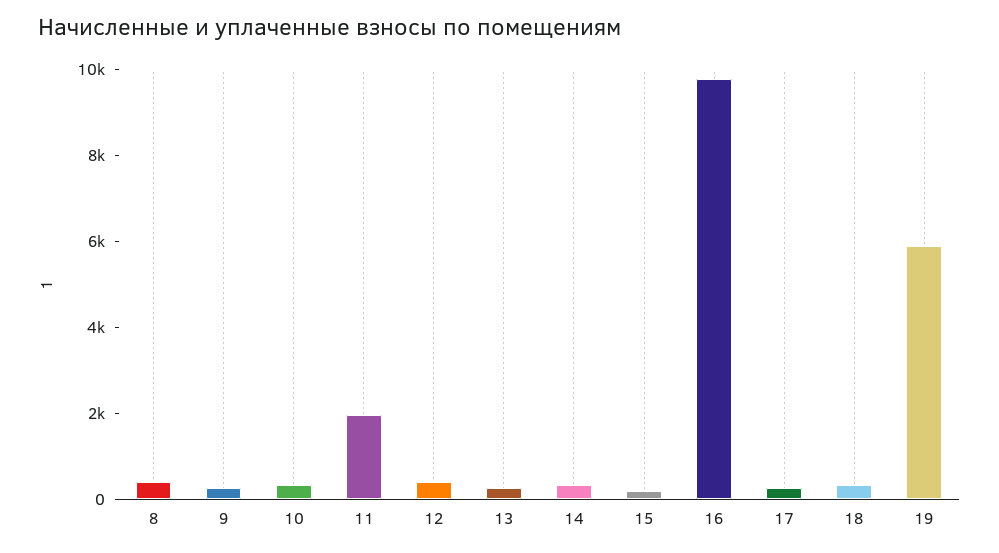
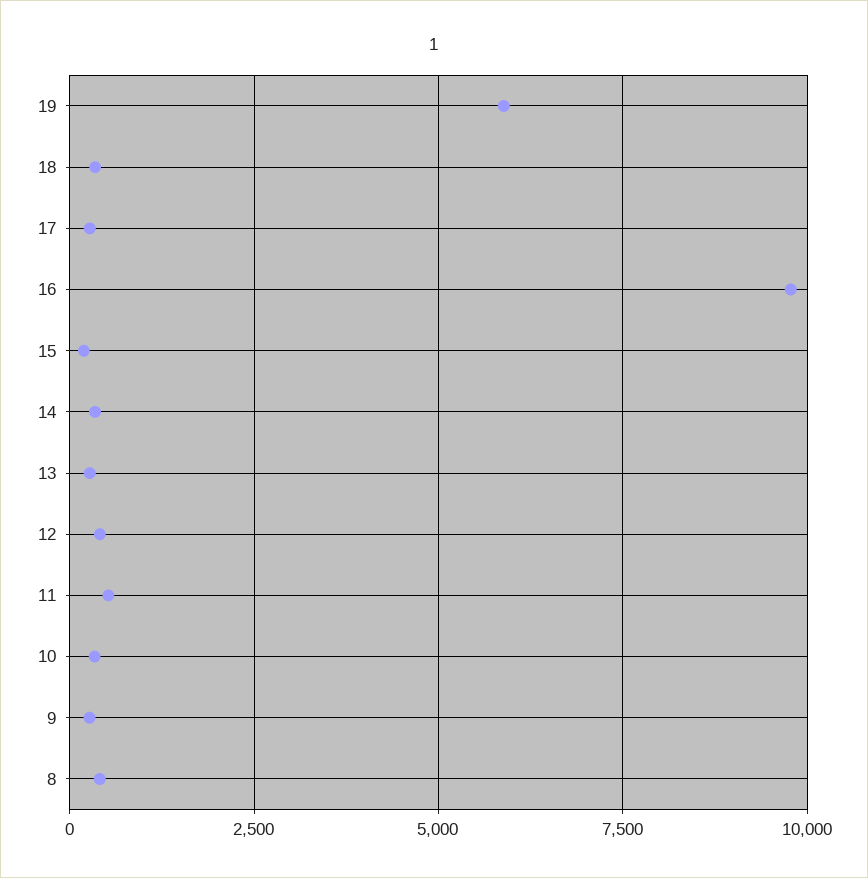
  {
    "8": 500,
    "9": 250,
    "10": 250,
-   "11": 2000,
+   "11": 500,
    "12": 500,
    "13": 250,
    "14": 250,
    "15": 250,
    "16": 9750,
    "17": 250,
    "18": 250,
    "19": 6000
  }

